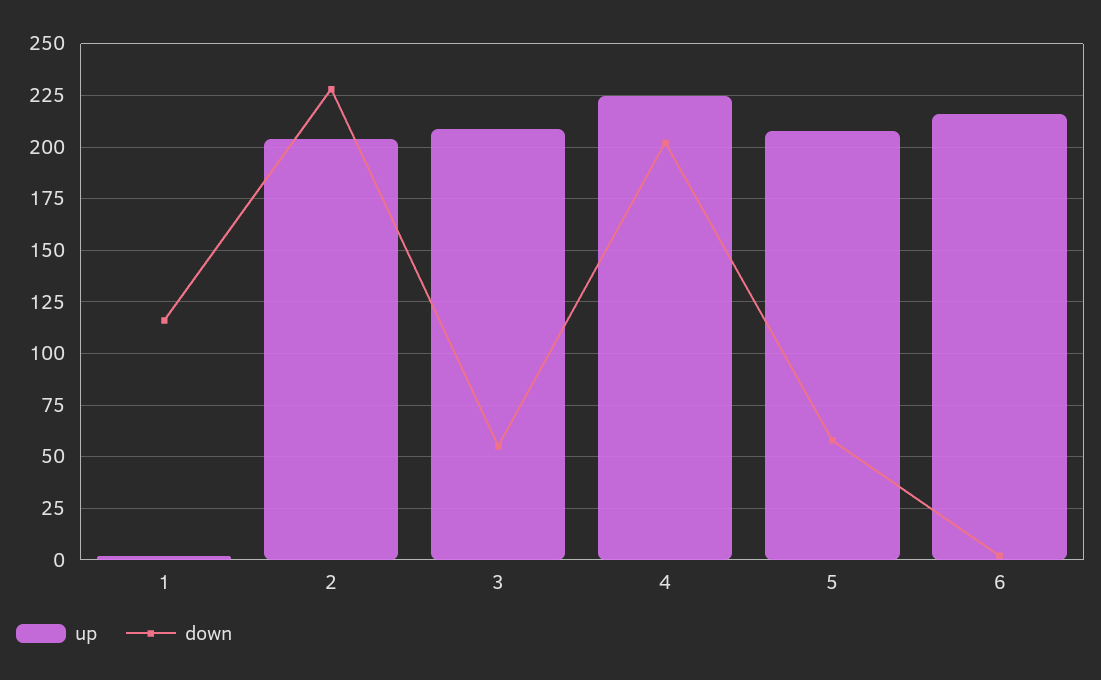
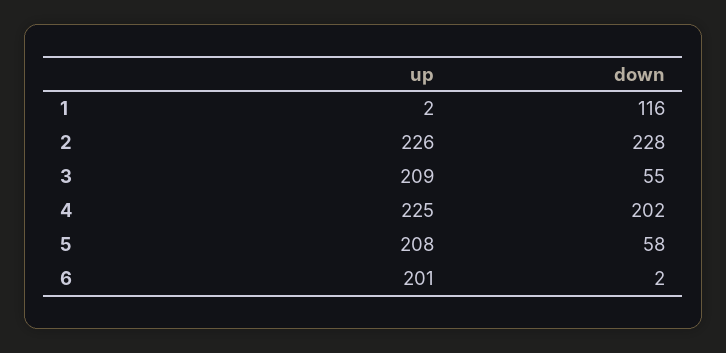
  {
    "up": {
      "1": 2,
-     "2": 205,
+     "2": 226,
      "3": 209,
      "4": 225,
      "5": 208,
-     "6": 215
+     "6": 201
    },
    "down": {
      "1": 116,
      "2": 228,
      "3": 55,
      "4": 202,
      "5": 58,
      "6": 2
    }
  }

